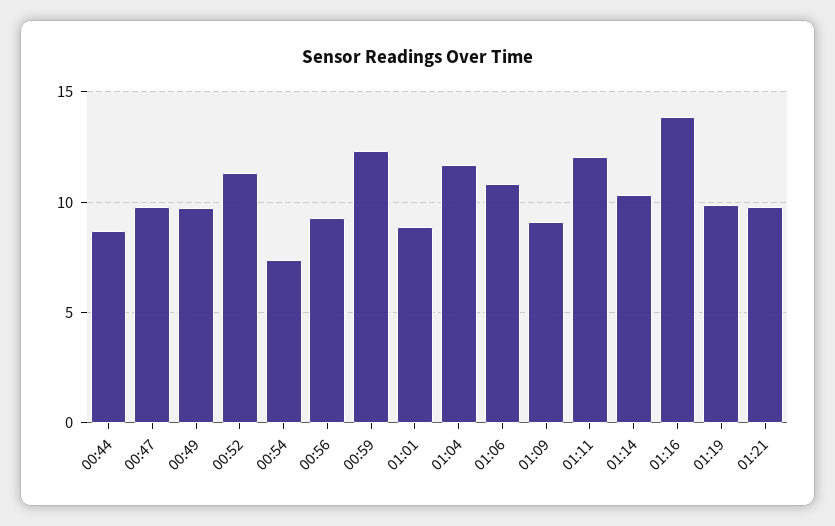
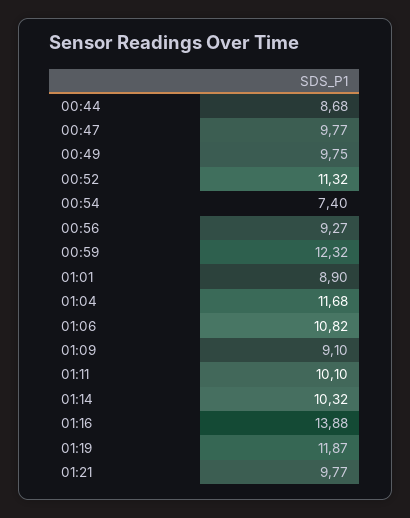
  {
    "00:44": 8.68,
    "00:47": 9.77,
    "00:49": 9.75,
    "00:52": 11.32,
    "00:54": 7.4,
    "00:56": 9.27,
    "00:59": 12.32,
    "01:01": 8.9,
    "01:04": 11.68,
    "01:06": 10.82,
    "01:09": 9.1,
-   "01:11": 12,
+   "01:11": 10.1,
    "01:14": 10.32,
    "01:16": 13.88,
-   "01:19": 10,
+   "01:19": 11.87,
    "01:21": 9.77
  }

